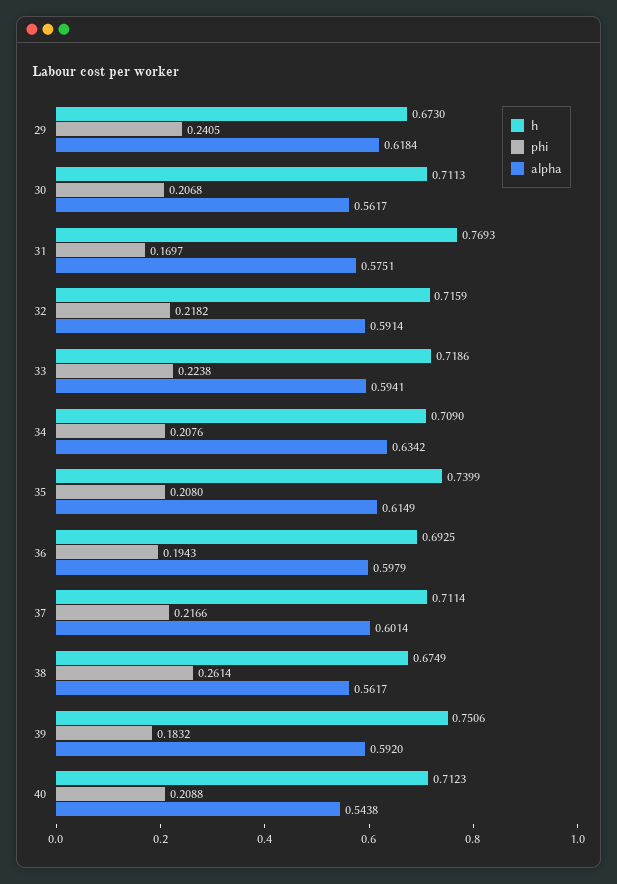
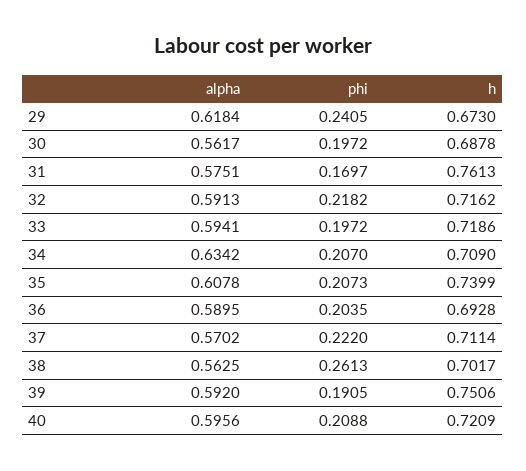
  {
    "h": {
      "29": 0.673,
-     "30": 0.7113,
+     "30": 0.6878,
-     "31": 0.7693,
+     "31": 0.7613,
-     "32": 0.7159,
+     "32": 0.7162,
      "33": 0.7186,
      "34": 0.709,
      "35": 0.7399,
-     "36": 0.6925,
+     "36": 0.6928,
      "37": 0.7114,
-     "38": 0.6749,
+     "38": 0.7017,
      "39": 0.7506,
-     "40": 0.7123
+     "40": 0.7209
    },
    "phi": {
      "29": 0.2405,
-     "30": 0.2068,
+     "30": 0.1972,
      "31": 0.1697,
      "32": 0.2182,
-     "33": 0.2238,
+     "33": 0.1972,
-     "34": 0.2076,
+     "34": 0.207,
-     "35": 0.208,
+     "35": 0.2073,
-     "36": 0.1943,
+     "36": 0.2035,
-     "37": 0.2166,
+     "37": 0.222,
-     "38": 0.2614,
+     "38": 0.2613,
-     "39": 0.1832,
+     "39": 0.1905,
      "40": 0.2088
    },
    "alpha": {
      "29": 0.6184,
      "30": 0.5617,
      "31": 0.5751,
-     "32": 0.5914,
+     "32": 0.5913,
      "33": 0.5941,
      "34": 0.6342,
-     "35": 0.6149,
+     "35": 0.6078,
-     "36": 0.5979,
+     "36": 0.5895,
-     "37": 0.6014,
+     "37": 0.5702,
-     "38": 0.5617,
+     "38": 0.5625,
      "39": 0.592,
-     "40": 0.5438
+     "40": 0.5956
    }
  }

